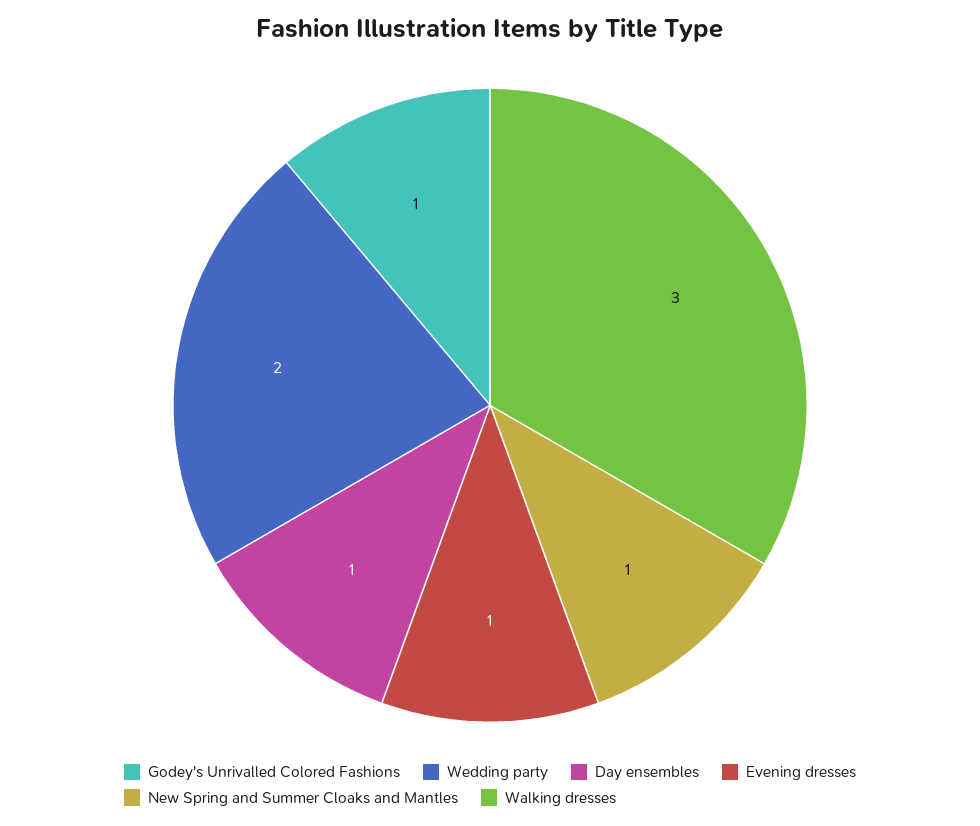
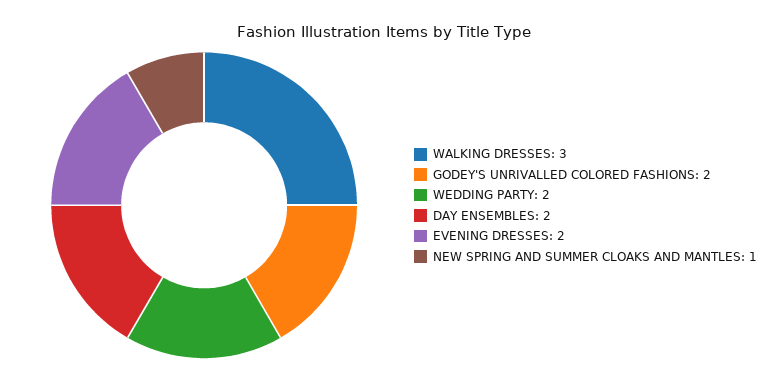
  {
-   "Godey's Unrivalled Colored Fashions": 1,
+   "Godey's Unrivalled Colored Fashions": 2,
    "Wedding party": 2,
-   "Day ensembles": 1,
+   "Day ensembles": 2,
-   "Evening dresses": 1,
+   "Evening dresses": 2,
    "New Spring and Summer Cloaks and Mantles": 1,
    "Walking dresses": 3
  }

